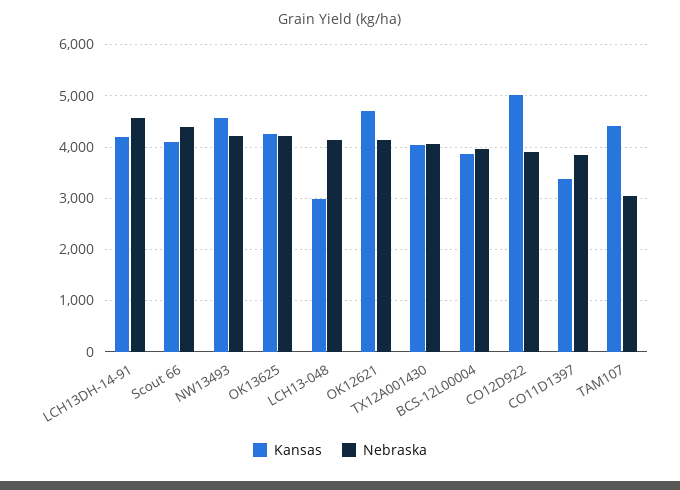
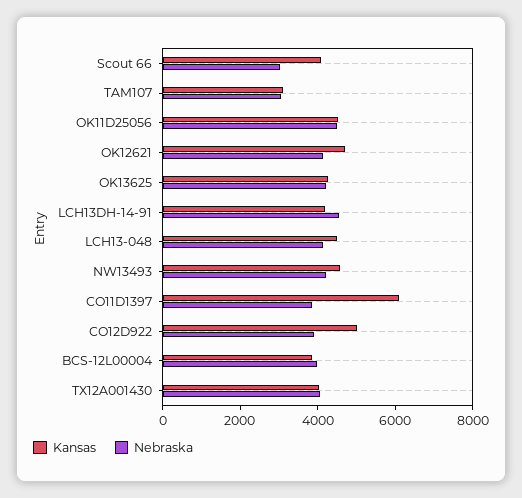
  {
    "Kansas": {
      "LCH13DH-14-91": 4200,
      "Scout 66": 4000,
      "NW13493": 4600,
      "OK13625": 4200,
-     "LCH13-048": 3000,
+     "LCH13-048": 4500,
      "OK12621": 4600,
      "TX12A001430": 4000,
      "BCS-12L00004": 3800,
      "CO12D922": 5000,
-     "CO11D1397": 3400,
+     "CO11D1397": 6000,
-     "TAM107": 4400
+     "TAM107": 3000,
+     "OK11D25056": 4500
    },
    "Nebraska": {
      "LCH13DH-14-91": 4600,
-     "Scout 66": 4400,
+     "Scout 66": 3000,
      "NW13493": 4200,
      "OK13625": 4200,
      "LCH13-048": 4200,
      "OK12621": 4200,
      "TX12A001430": 4000,
      "BCS-12L00004": 4000,
      "CO12D922": 4000,
      "CO11D1397": 3800,
-     "TAM107": 3000
+     "TAM107": 3000,
+     "OK11D25056": 4500
    }
  }

